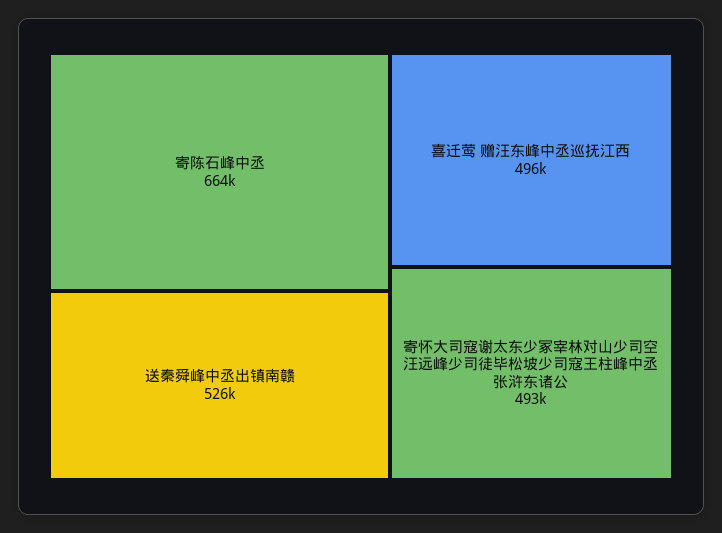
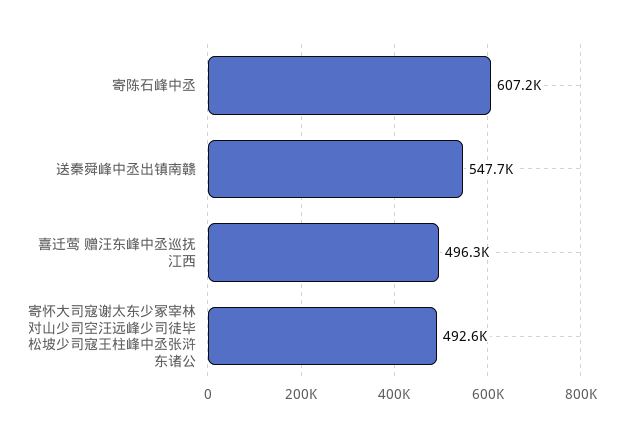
  {
-   "寄陈石峰中丞": 664000,
+   "寄陈石峰中丞": 607200,
-   "送秦舜峰中丞出镇南赣": 526000,
+   "送秦舜峰中丞出镇南赣": 547700,
    "喜迁莺 赠汪东峰中丞巡抚江西": 496300,
    "寄怀大司寇谢太东少冢宰林对山少司空汪远峰少司徒毕松坡少司寇王柱峰中丞张浒东诸公": 492600
  }

